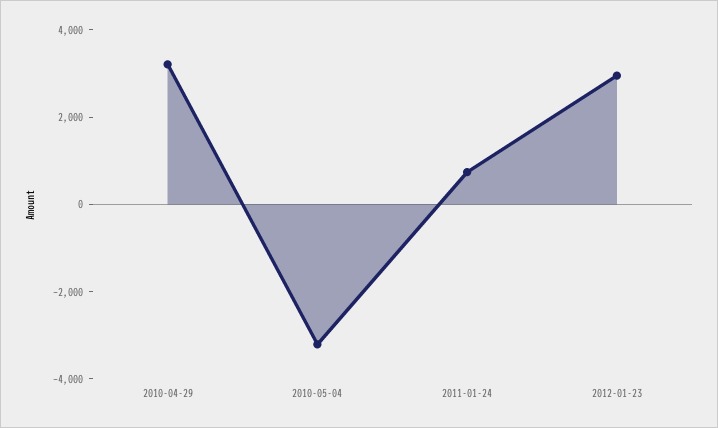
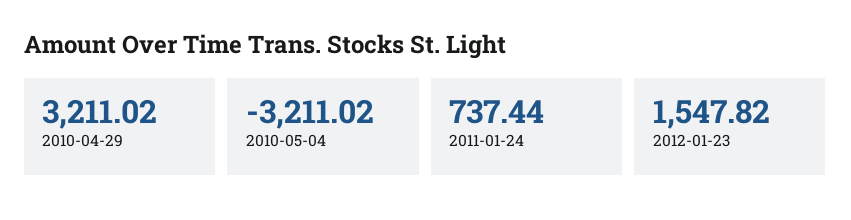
  {
    "2010-04-29": 3211.02,
    "2010-05-04": -3211.02,
    "2011-01-24": 737.44,
-   "2012-01-23": 3000
+   "2012-01-23": 1547.82
  }

